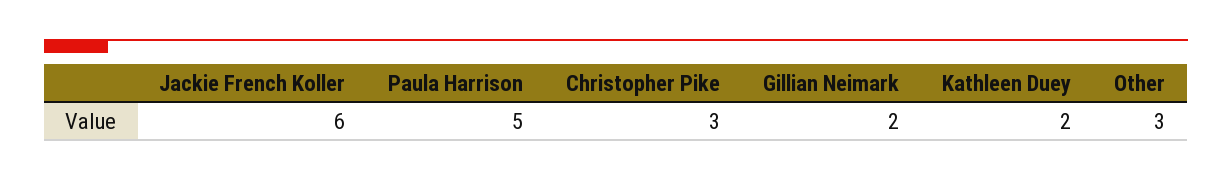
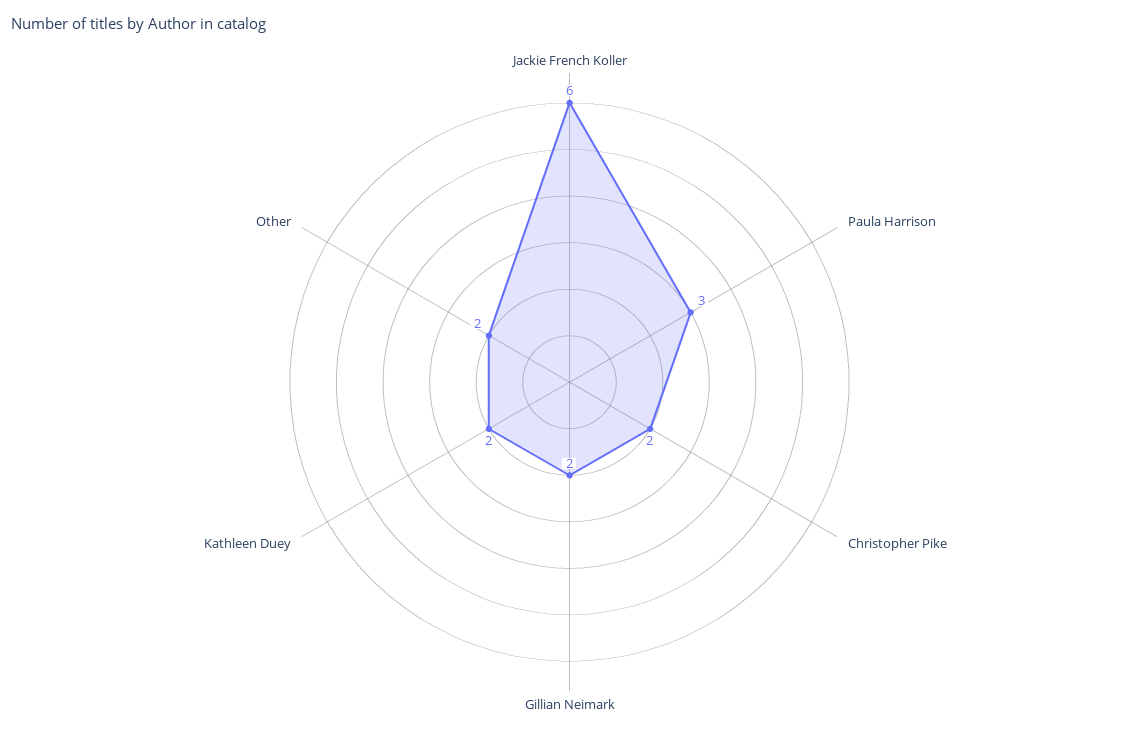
  {
    "Jackie French Koller": 6,
-   "Paula Harrison": 5,
+   "Paula Harrison": 3,
-   "Christopher Pike": 3,
+   "Christopher Pike": 2,
    "Gillian Neimark": 2,
    "Kathleen Duey": 2,
-   "Other": 3
+   "Other": 2
  }

